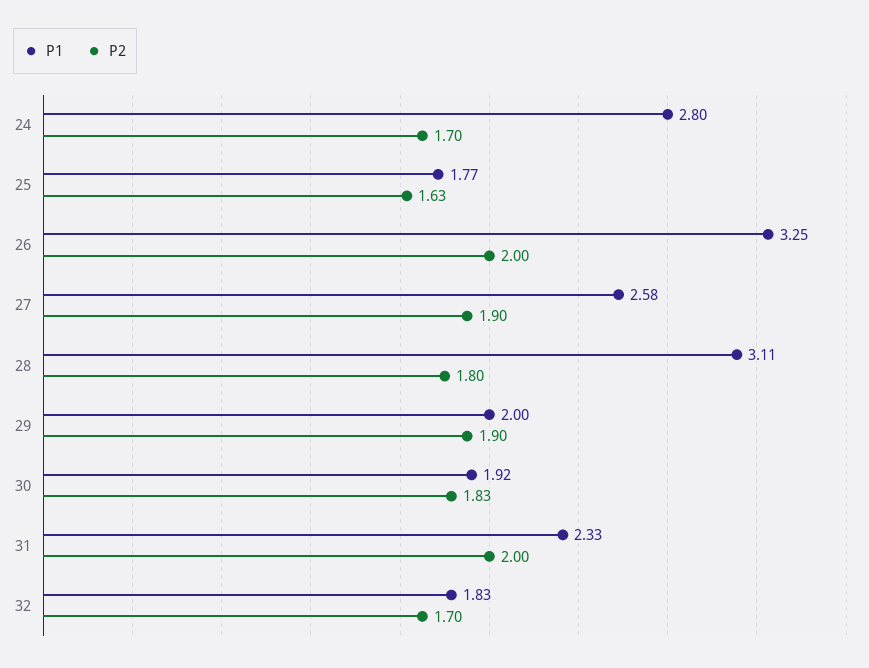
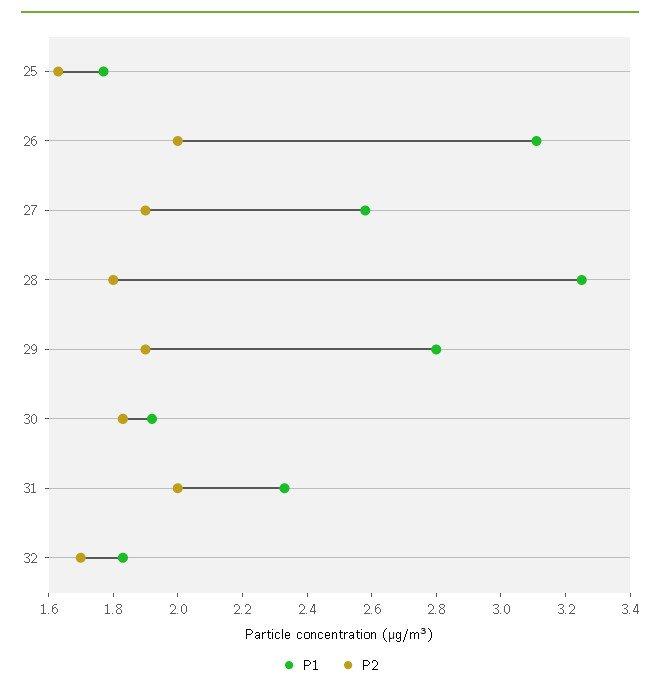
  {
    "P1": {
-     "24": 2.8,
      "25": 1.77,
-     "26": 3.25,
+     "26": 3.1,
      "27": 2.58,
-     "28": 3.11,
+     "28": 3.25,
-     "29": 2,
+     "29": 2.8,
      "30": 1.92,
      "31": 2.33,
      "32": 1.83
    },
    "P2": {
-     "24": 1.7,
      "25": 1.63,
      "26": 2,
      "27": 1.9,
      "28": 1.8,
      "29": 1.9,
      "30": 1.83,
      "31": 2,
      "32": 1.7
    }
  }

